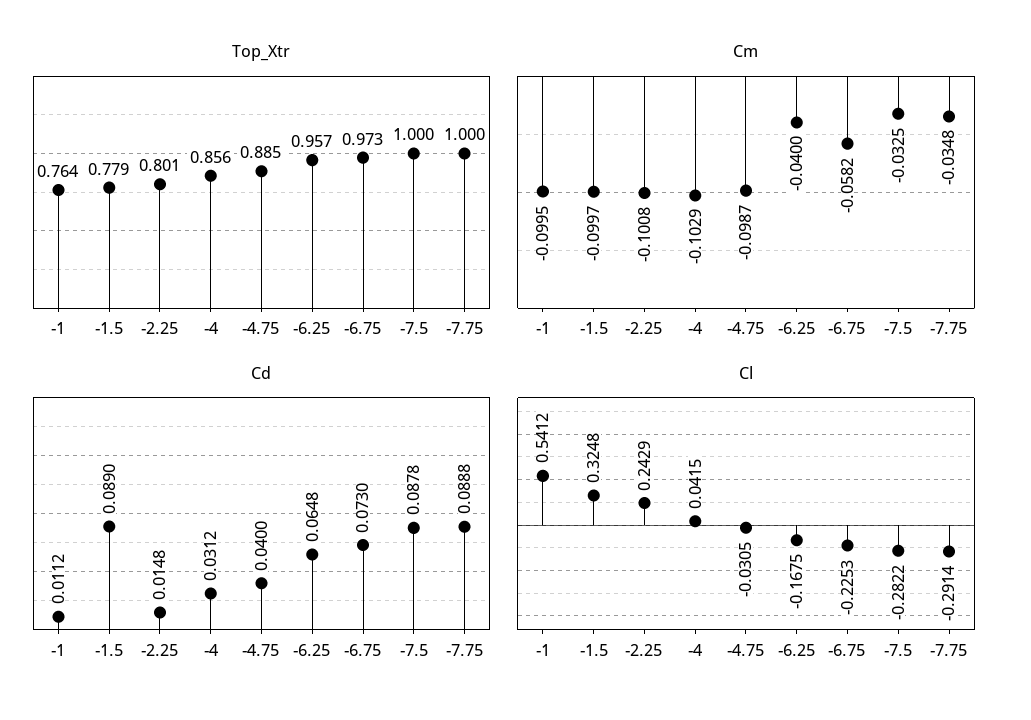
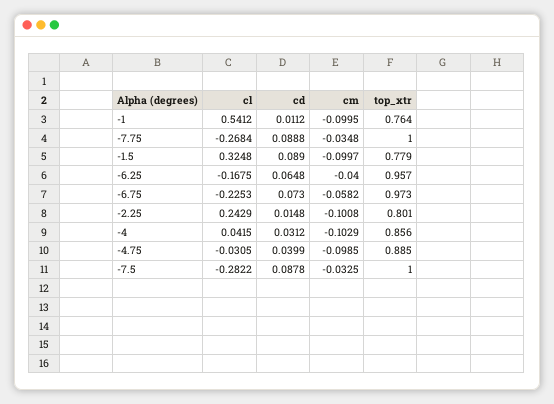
  {
    "Top_Xtr": {
      "-1": 0.764,
      "-1.5": 0.779,
      "-2.25": 0.801,
      "-4": 0.856,
      "-4.75": 0.885,
      "-6.25": 0.957,
      "-6.75": 0.973,
      "-7.5": 1,
      "-7.75": 1
    },
    "Cm": {
      "-1": -0.0995,
      "-1.5": -0.0997,
      "-2.25": -0.1008,
      "-4": -0.1029,
-     "-4.75": -0.0987,
+     "-4.75": -0.0985,
      "-6.25": -0.04,
      "-6.75": -0.0582,
      "-7.5": -0.0325,
      "-7.75": -0.0348
    },
    "Cd": {
      "-1": 0.0112,
      "-1.5": 0.089,
      "-2.25": 0.0148,
      "-4": 0.0312,
-     "-4.75": 0.04,
+     "-4.75": 0.0399,
      "-6.25": 0.0648,
      "-6.75": 0.073,
      "-7.5": 0.0878,
      "-7.75": 0.0888
    },
    "Cl": {
      "-1": 0.5412,
      "-1.5": 0.3248,
      "-2.25": 0.2429,
      "-4": 0.0415,
      "-4.75": -0.0305,
      "-6.25": -0.1675,
      "-6.75": -0.2253,
      "-7.5": -0.2822,
-     "-7.75": -0.2914
+     "-7.75": -0.2684
    }
  }

